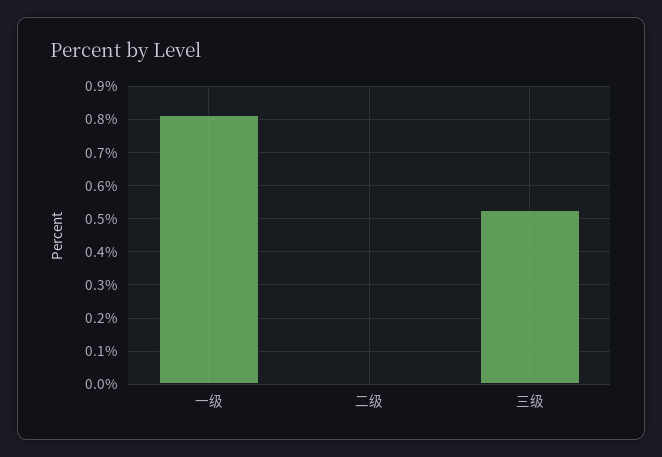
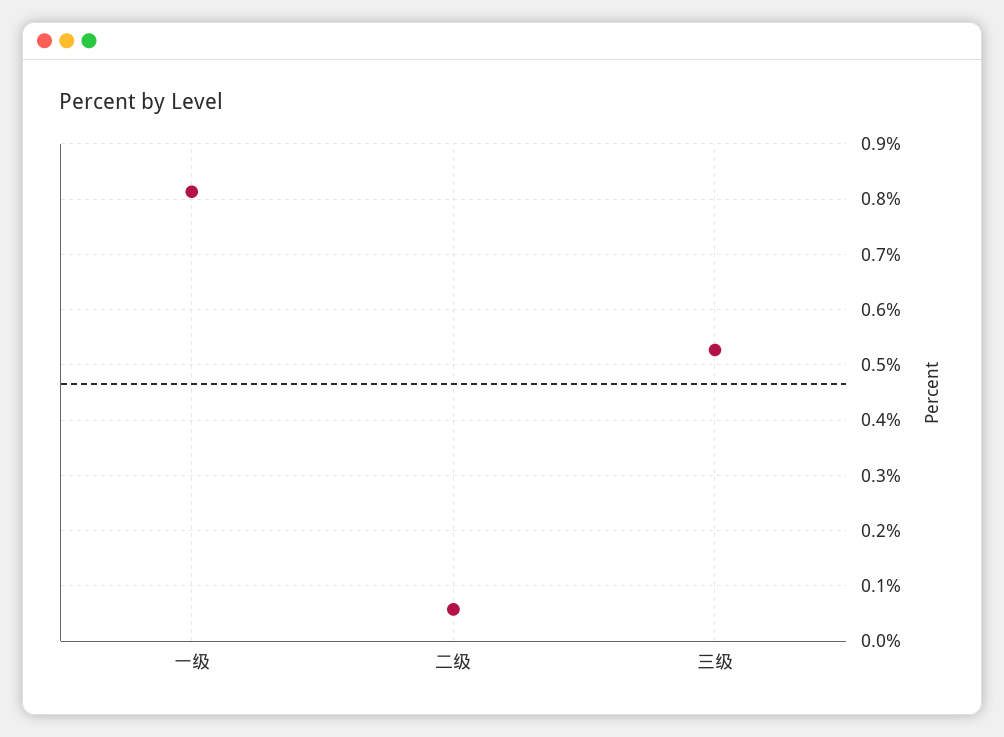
  {
    "一级": 0.82,
-   "二级": 0,
+   "二级": 0.06,
    "三级": 0.52
  }

